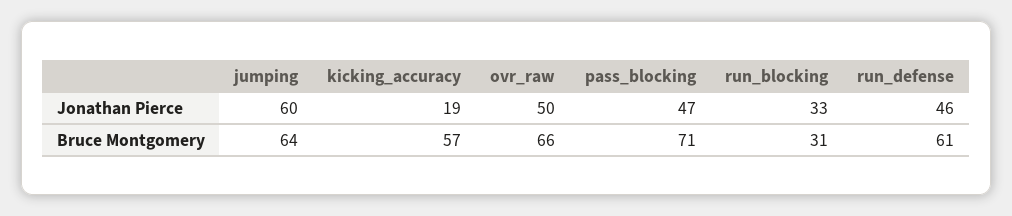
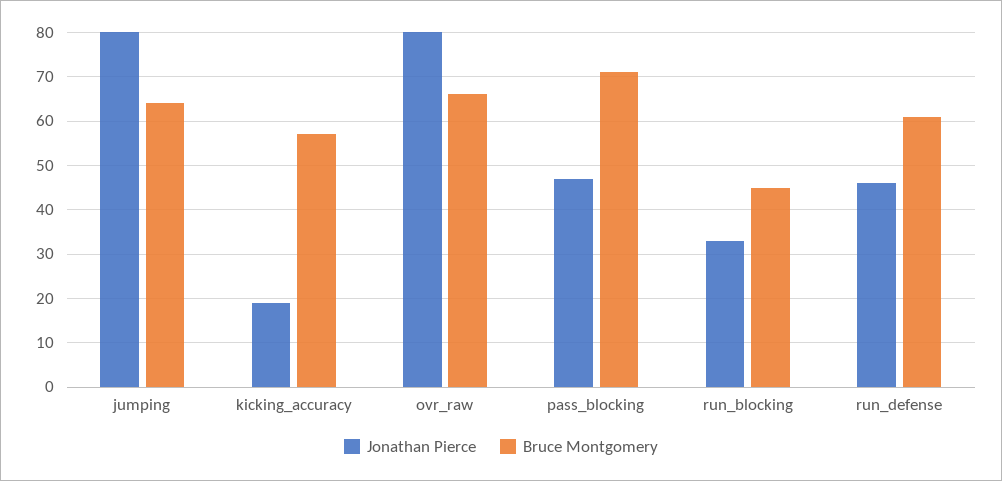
  {
    "Jonathan Pierce": {
-     "jumping": 60,
+     "jumping": 80,
      "kicking_accuracy": 19,
-     "ovr_raw": 50,
+     "ovr_raw": 80,
      "pass_blocking": 47,
      "run_blocking": 33,
      "run_defense": 46
    },
    "Bruce Montgomery": {
      "jumping": 64,
      "kicking_accuracy": 57,
      "ovr_raw": 66,
      "pass_blocking": 71,
-     "run_blocking": 31,
+     "run_blocking": 45,
      "run_defense": 61
    }
  }

